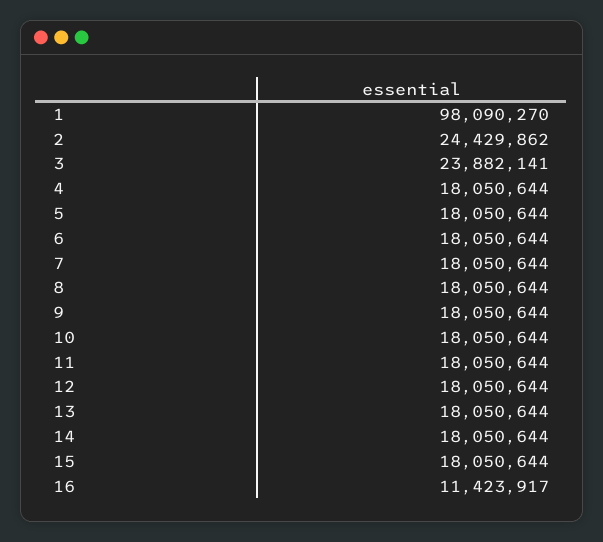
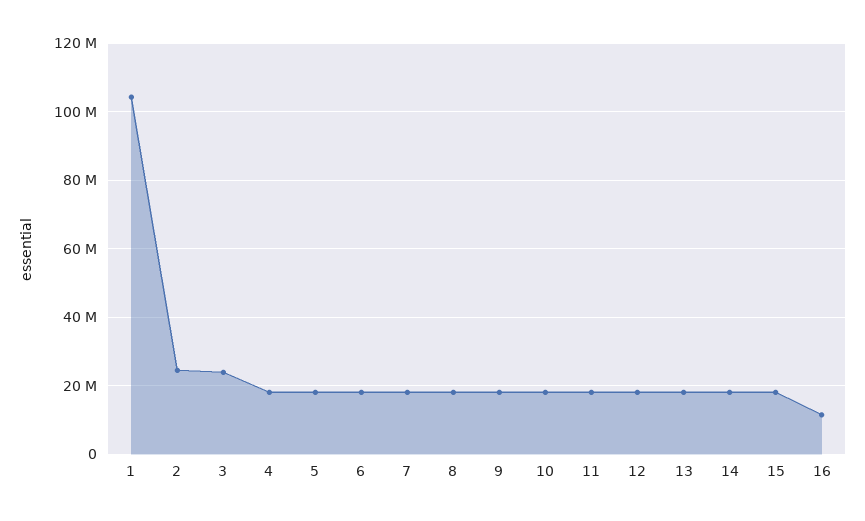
  {
-   "1": 98090270,
+   "1": 104000000,
    "2": 24429862,
    "3": 23882141,
    "4": 18050644,
    "5": 18050644,
    "6": 18050644,
    "7": 18050644,
    "8": 18050644,
    "9": 18050644,
    "10": 18050644,
    "11": 18050644,
    "12": 18050644,
    "13": 18050644,
    "14": 18050644,
    "15": 18050644,
    "16": 11423917
  }

